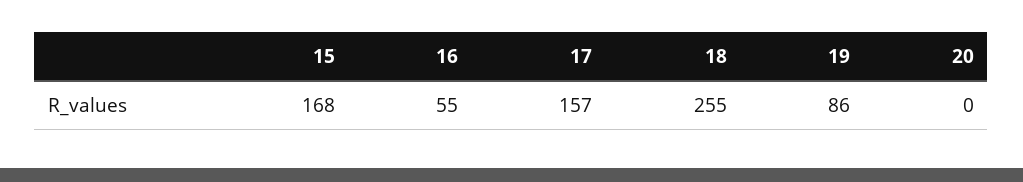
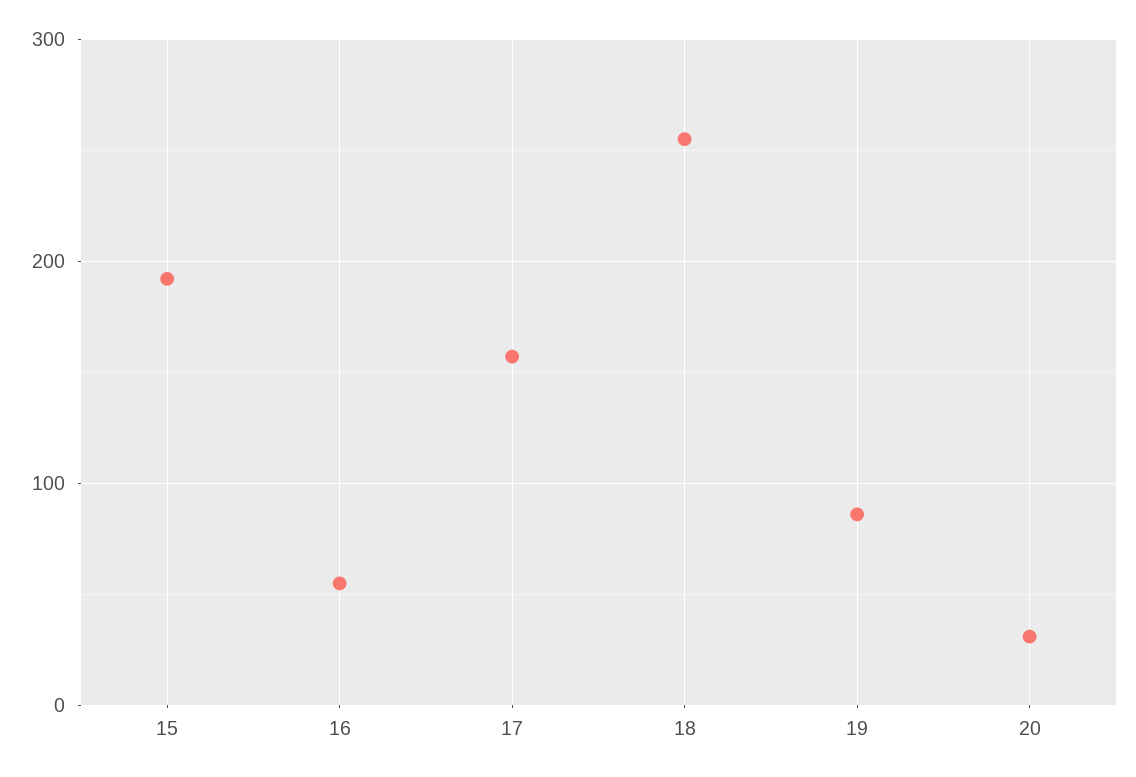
  {
-   "15": 168,
+   "15": 190,
    "16": 55,
    "17": 157,
    "18": 255,
    "19": 86,
-   "20": 0
+   "20": 30
  }

